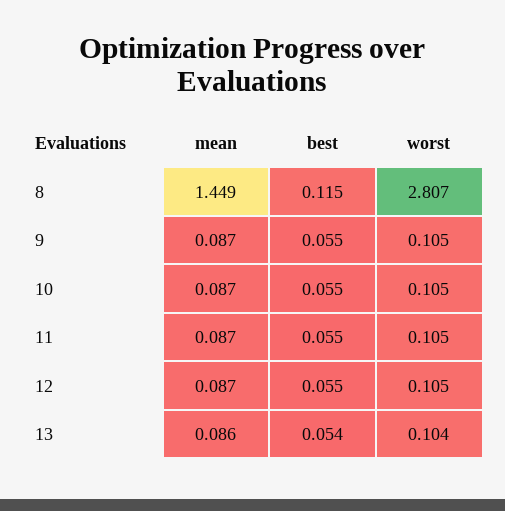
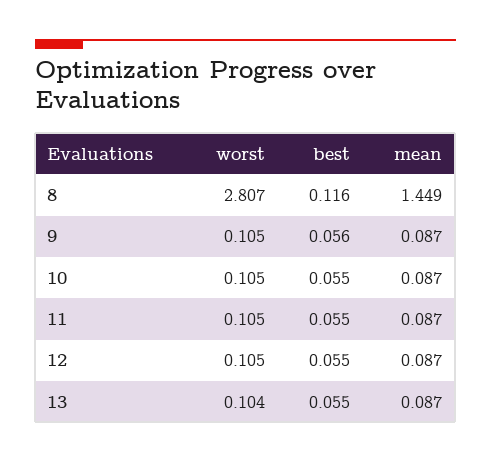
  {
    "mean": {
      "8": 1.449,
      "9": 0.087,
      "10": 0.087,
      "11": 0.087,
      "12": 0.087,
-     "13": 0.086
+     "13": 0.087
    },
    "best": {
-     "8": 0.115,
+     "8": 0.116,
-     "9": 0.055,
+     "9": 0.056,
      "10": 0.055,
      "11": 0.055,
      "12": 0.055,
-     "13": 0.054
+     "13": 0.055
    },
    "worst": {
      "8": 2.807,
      "9": 0.105,
      "10": 0.105,
      "11": 0.105,
      "12": 0.105,
      "13": 0.104
    }
  }

